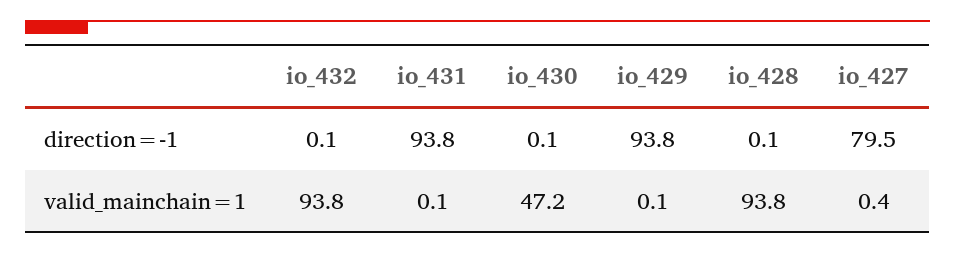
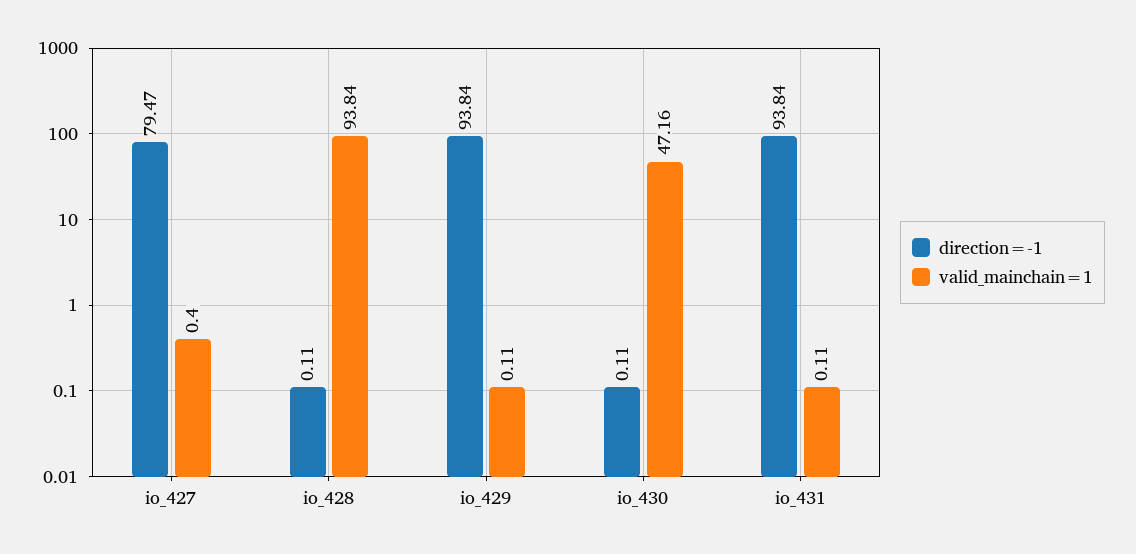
  {
    "direction=-1": {
-     "io_432": 0.1,
      "io_431": 93.84,
      "io_430": 0.11,
      "io_429": 93.84,
      "io_428": 0.11,
      "io_427": 79.47
    },
    "valid_mainchain=1": {
-     "io_432": 93.8,
      "io_431": 0.11,
      "io_430": 47.16,
      "io_429": 0.11,
      "io_428": 93.84,
      "io_427": 0.4
    }
  }

